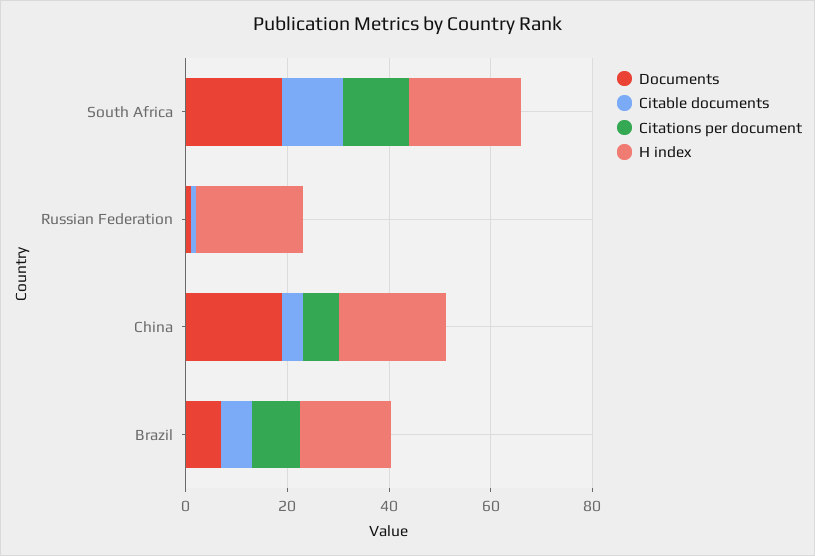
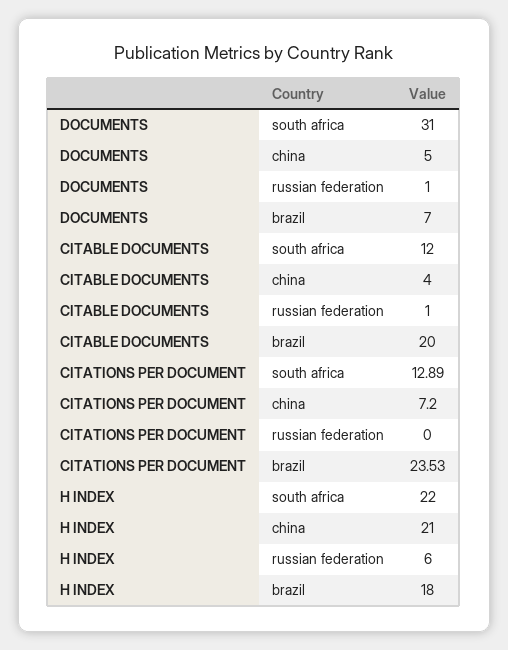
  {
    "Documents": {
-     "South Africa": 20,
+     "South Africa": 31,
      "Russian Federation": 1,
-     "China": 20,
+     "China": 5,
      "Brazil": 7
    },
    "Citable documents": {
      "South Africa": 12,
      "Russian Federation": 1,
      "China": 4,
-     "Brazil": 5
+     "Brazil": 20
    },
    "Citations per document": {
      "South Africa": 12.89,
      "Russian Federation": 0,
      "China": 7.2,
-     "Brazil": 10
+     "Brazil": 23.53
    },
    "H index": {
      "South Africa": 22,
-     "Russian Federation": 20,
+     "Russian Federation": 6,
      "China": 21,
      "Brazil": 18
    }
  }

